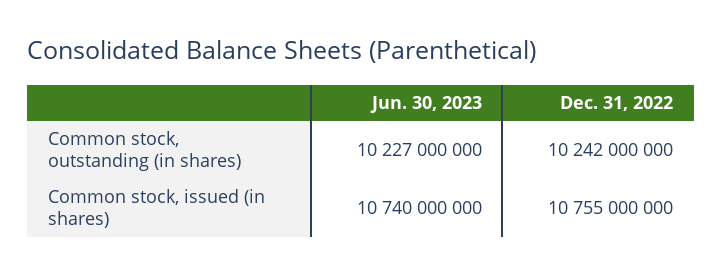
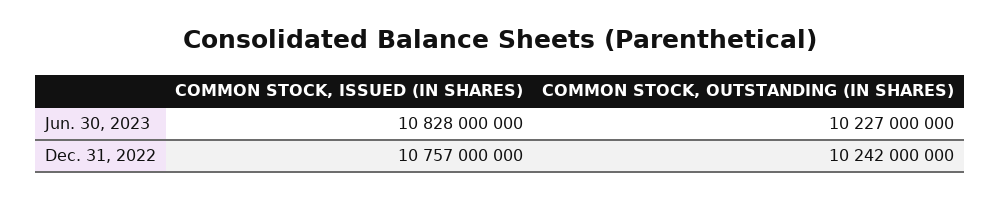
  {
    "Jun. 30, 2023": {
      "Common stock, outstanding (in shares)": 10227000000,
-     "Common stock, issued (in shares)": 10740000000
+     "Common stock, issued (in shares)": 10828000000
    },
    "Dec. 31, 2022": {
      "Common stock, outstanding (in shares)": 10242000000,
-     "Common stock, issued (in shares)": 10755000000
+     "Common stock, issued (in shares)": 10757000000
    }
  }

